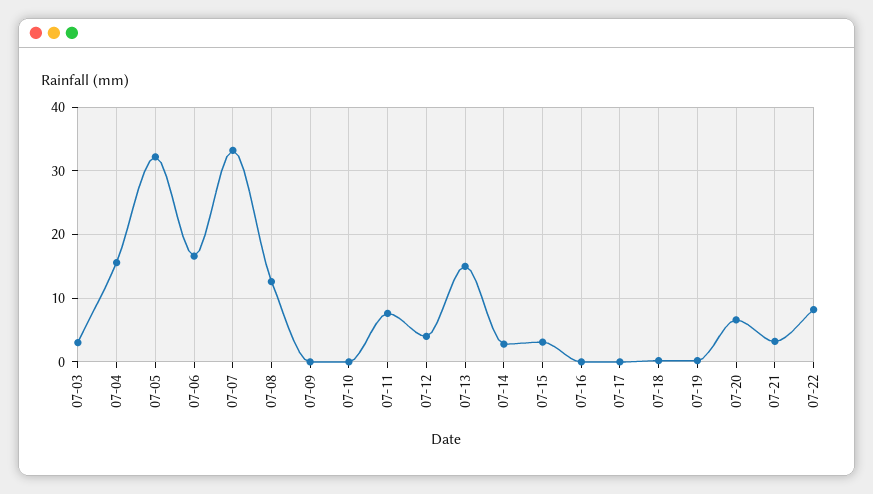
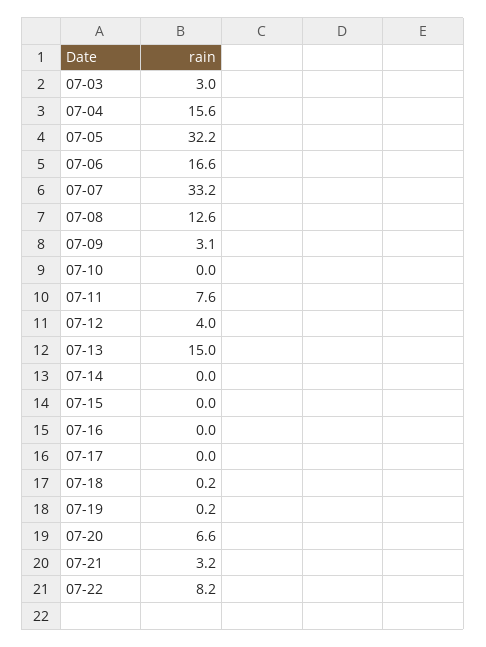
  {
    "07-03": 3,
    "07-04": 15.6,
    "07-05": 32.2,
    "07-06": 16.6,
    "07-07": 33.2,
    "07-08": 12.6,
-   "07-09": 0,
+   "07-09": 3.1,
    "07-10": 0,
    "07-11": 7.6,
    "07-12": 4,
    "07-13": 15,
-   "07-14": 3,
+   "07-14": 0,
-   "07-15": 3,
+   "07-15": 0,
    "07-16": 0,
    "07-17": 0,
    "07-18": 0.2,
    "07-19": 0.2,
    "07-20": 6.6,
    "07-21": 3.2,
    "07-22": 8.2
  }

